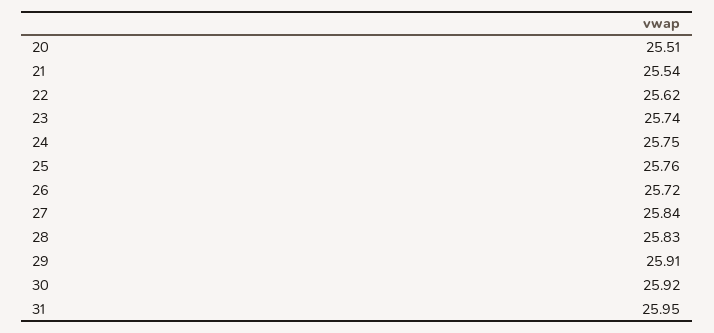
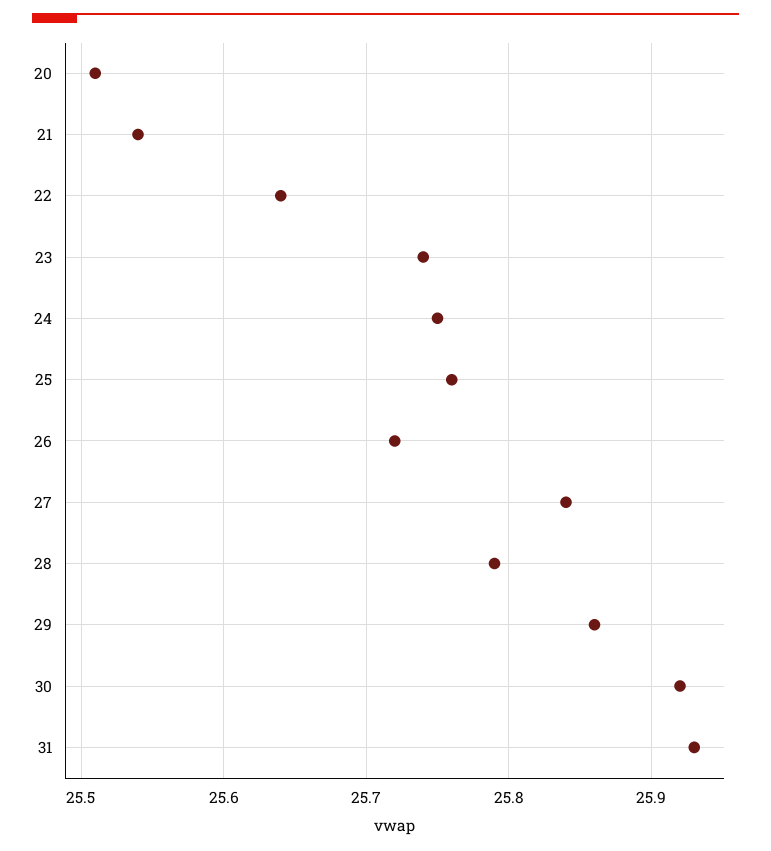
  {
    "20": 25.51,
    "21": 25.54,
-   "22": 25.62,
+   "22": 25.64,
    "23": 25.74,
    "24": 25.75,
    "25": 25.76,
    "26": 25.72,
    "27": 25.84,
-   "28": 25.83,
+   "28": 25.79,
-   "29": 25.91,
+   "29": 25.86,
    "30": 25.92,
-   "31": 25.95
+   "31": 25.93
  }

